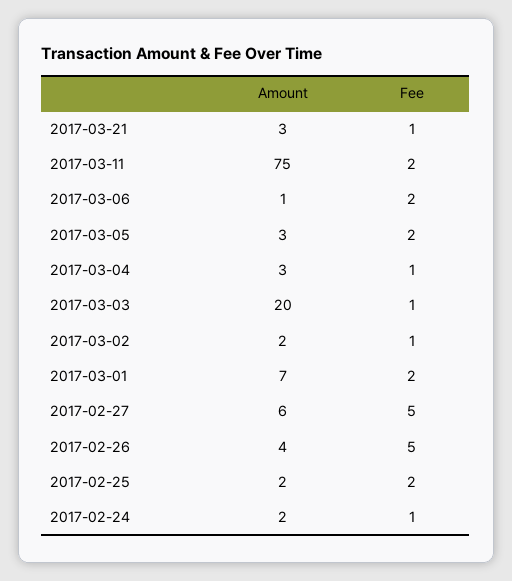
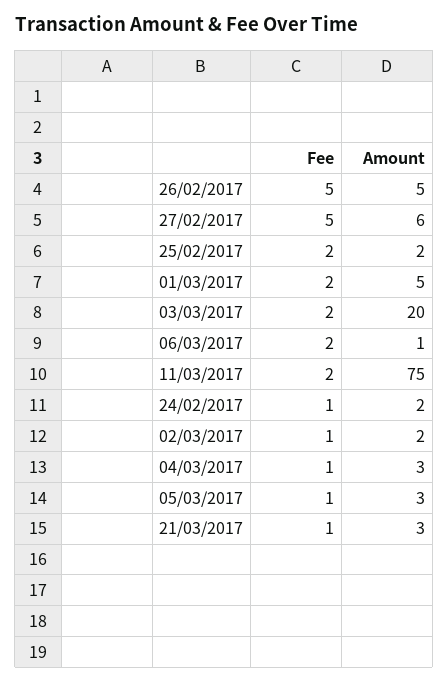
  {
    "Amount": {
      "2017-03-21": 3,
      "2017-03-11": 75,
      "2017-03-06": 1,
      "2017-03-05": 3,
      "2017-03-04": 3,
      "2017-03-03": 20,
      "2017-03-02": 2,
-     "2017-03-01": 7,
+     "2017-03-01": 5,
      "2017-02-27": 6,
-     "2017-02-26": 4,
+     "2017-02-26": 5,
      "2017-02-25": 2,
      "2017-02-24": 2
    },
    "Fee": {
      "2017-03-21": 1,
      "2017-03-11": 2,
      "2017-03-06": 2,
-     "2017-03-05": 2,
+     "2017-03-05": 1,
      "2017-03-04": 1,
-     "2017-03-03": 1,
+     "2017-03-03": 2,
      "2017-03-02": 1,
      "2017-03-01": 2,
      "2017-02-27": 5,
      "2017-02-26": 5,
      "2017-02-25": 2,
      "2017-02-24": 1
    }
  }

